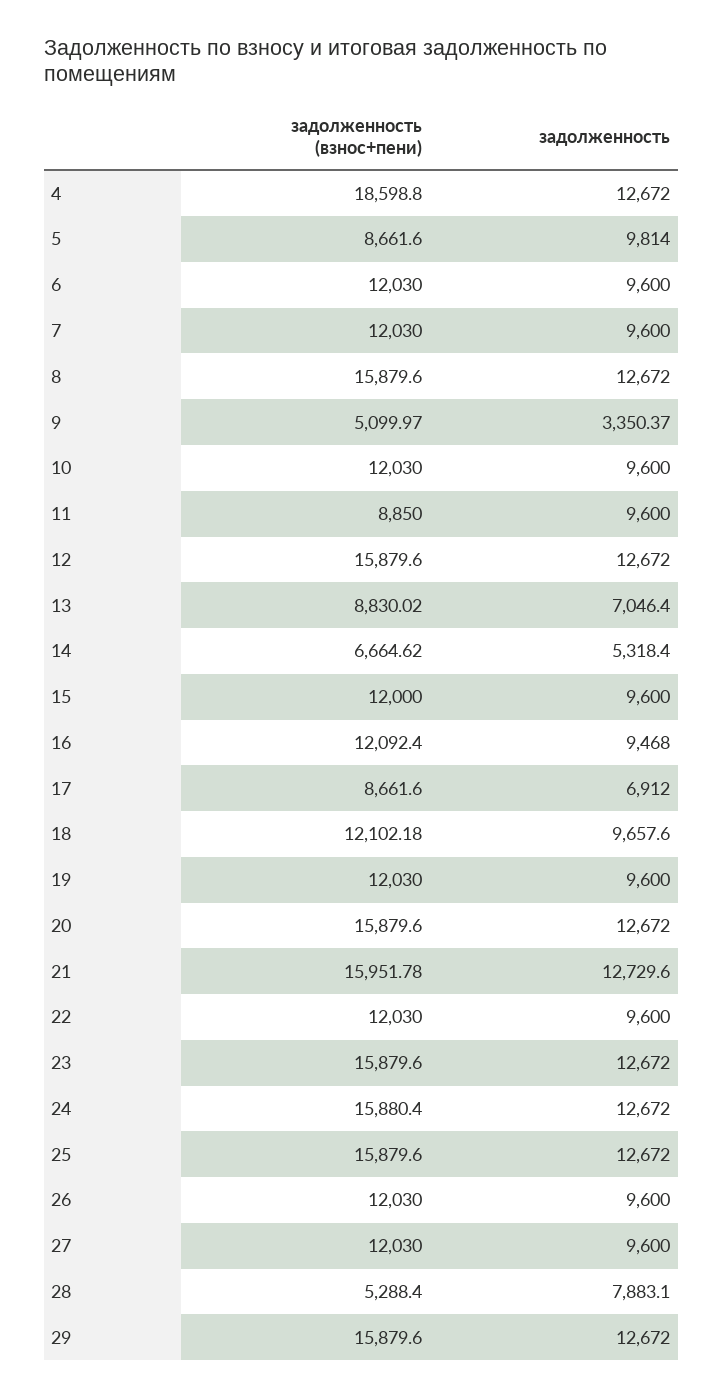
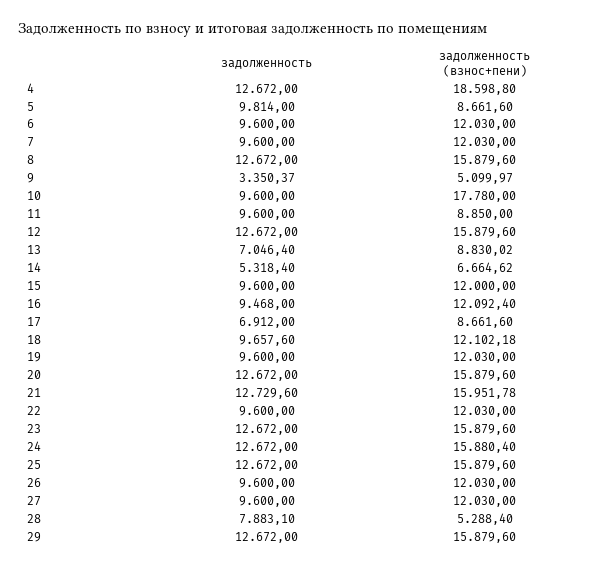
  {
    "задолженность (взнос+пени)": {
      "4": 18598.8,
      "5": 8661.6,
      "6": 12030,
      "7": 12030,
      "8": 15879.6,
      "9": 5099.97,
-     "10": 12030,
+     "10": 17780,
      "11": 8850,
      "12": 15879.6,
      "13": 8830.02,
      "14": 6664.62,
      "15": 12000,
      "16": 12092.4,
      "17": 8661.6,
      "18": 12102.18,
      "19": 12030,
      "20": 15879.6,
      "21": 15951.78,
      "22": 12030,
      "23": 15879.6,
      "24": 15880.4,
      "25": 15879.6,
      "26": 12030,
      "27": 12030,
      "28": 5288.4,
      "29": 15879.6
    },
    "задолженность": {
      "4": 12672,
      "5": 9814,
      "6": 9600,
      "7": 9600,
      "8": 12672,
      "9": 3350.37,
      "10": 9600,
      "11": 9600,
      "12": 12672,
      "13": 7046.4,
      "14": 5318.4,
      "15": 9600,
      "16": 9468,
      "17": 6912,
      "18": 9657.6,
      "19": 9600,
      "20": 12672,
      "21": 12729.6,
      "22": 9600,
      "23": 12672,
      "24": 12672,
      "25": 12672,
      "26": 9600,
      "27": 9600,
      "28": 7883.1,
      "29": 12672
    }
  }

